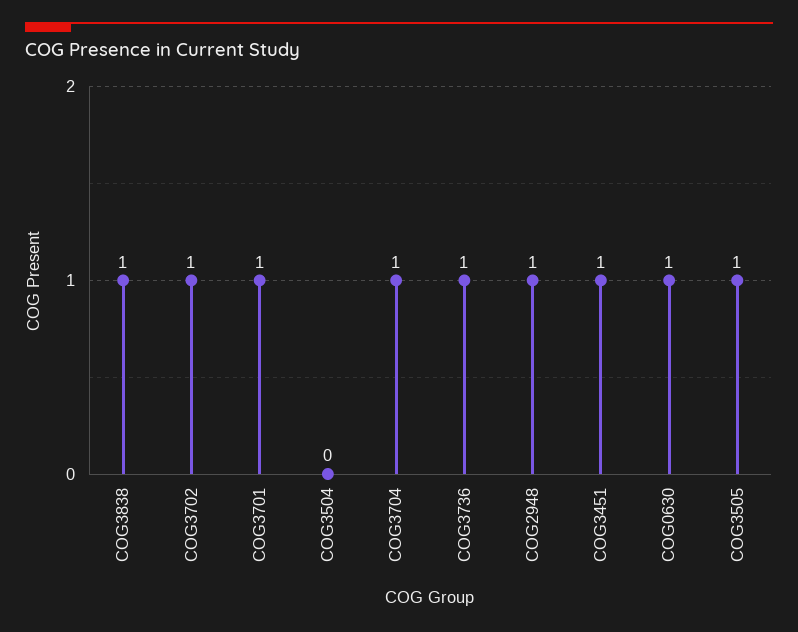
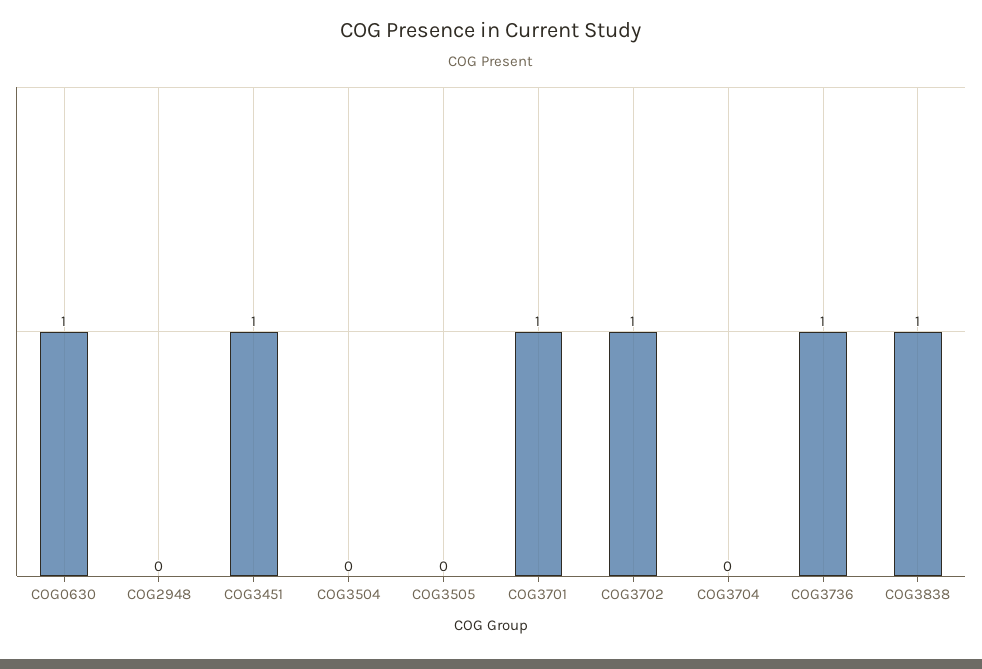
  {
    "COG3838": 1,
    "COG3702": 1,
    "COG3701": 1,
    "COG3504": 0,
-   "COG3704": 1,
+   "COG3704": 0,
    "COG3736": 1,
-   "COG2948": 1,
+   "COG2948": 0,
    "COG3451": 1,
    "COG0630": 1,
-   "COG3505": 1
+   "COG3505": 0
  }

